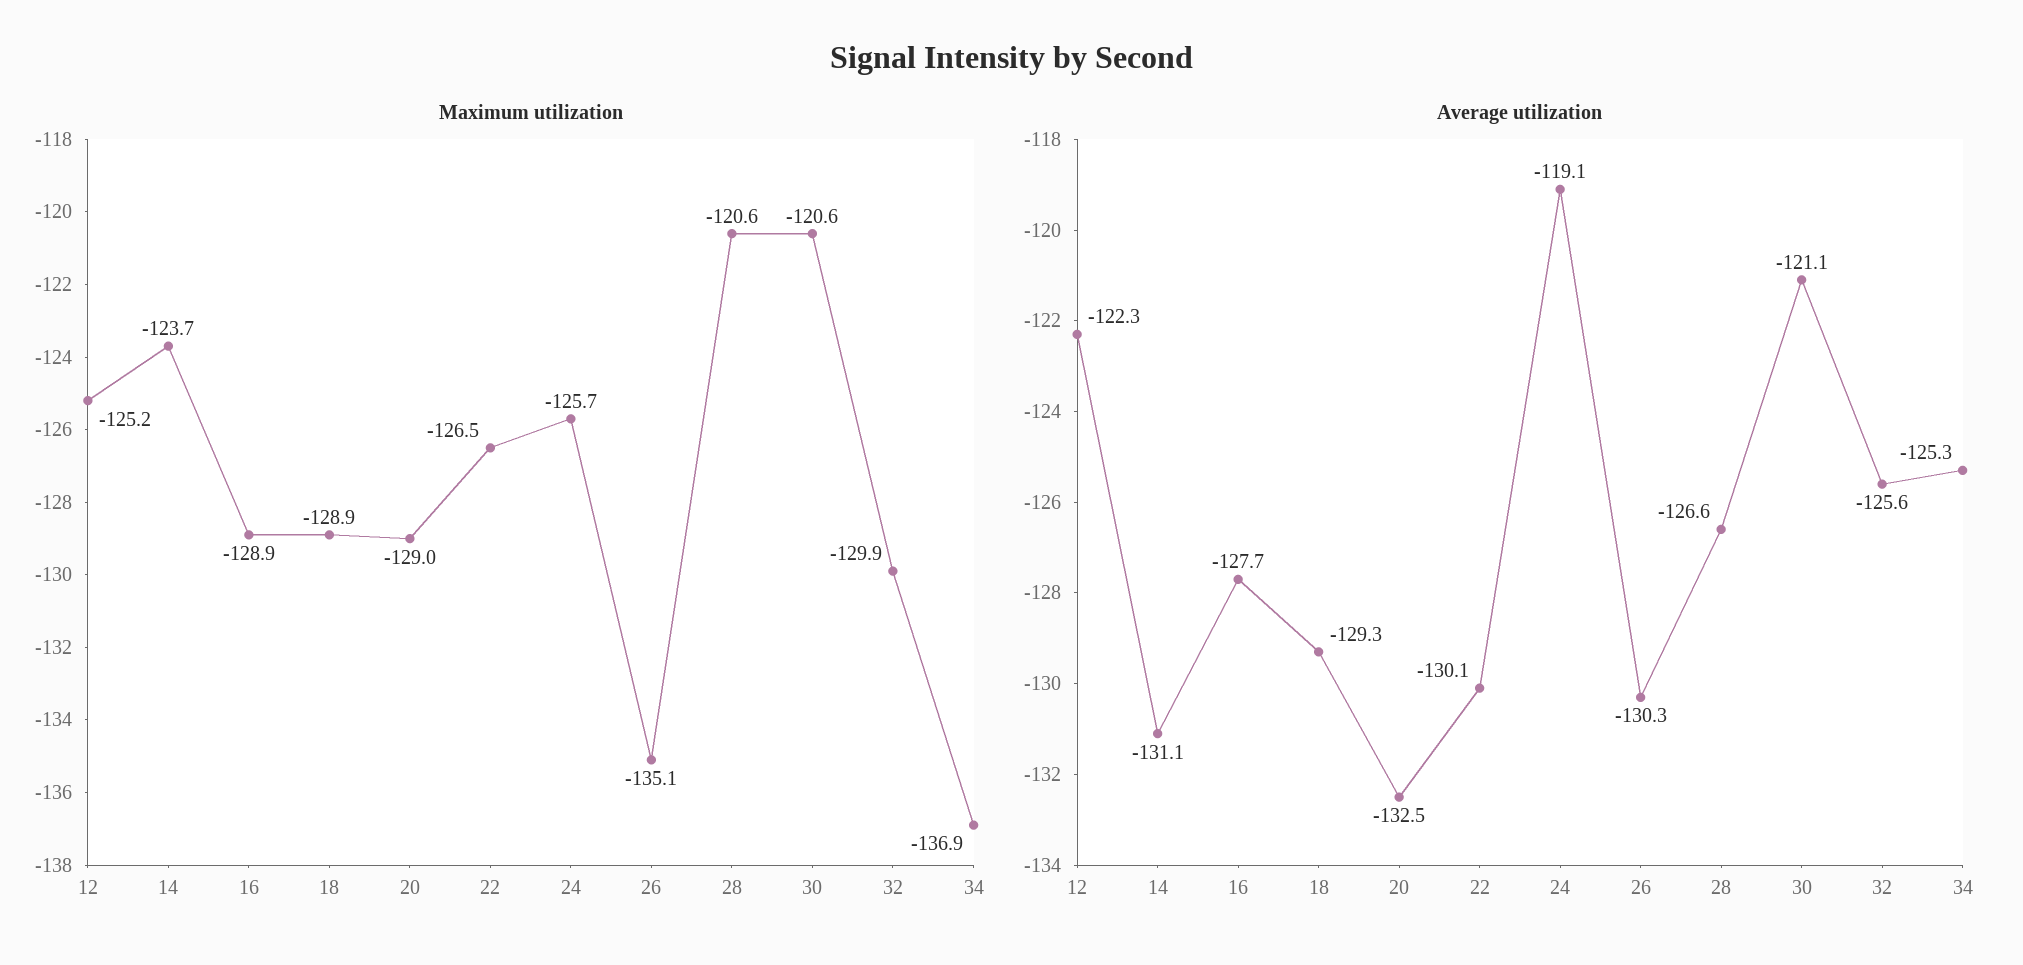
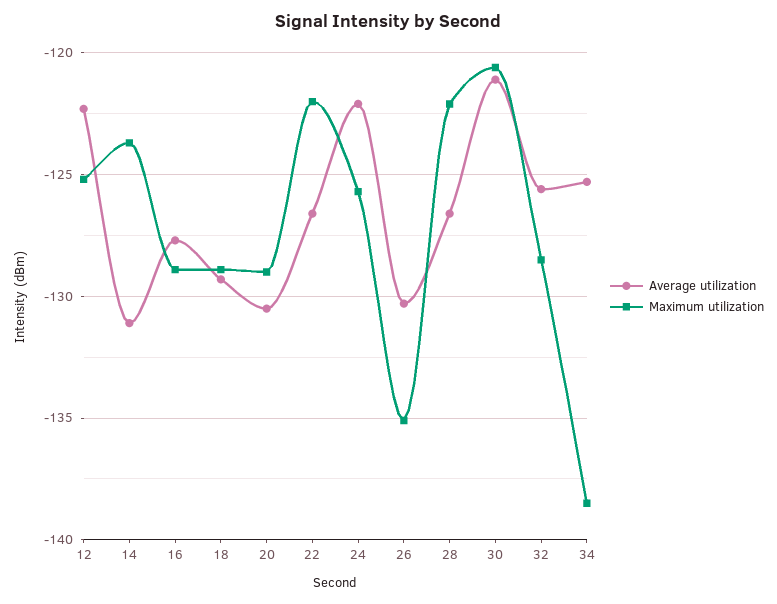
  {
    "Maximum utilization": {
      "12": -125.2,
      "14": -123.7,
      "16": -128.9,
      "18": -128.9,
      "20": -129,
-     "22": -126.5,
+     "22": -122,
      "24": -125.7,
      "26": -135.1,
-     "28": -120.6,
+     "28": -122,
      "30": -120.6,
-     "32": -129.9,
+     "32": -128.5,
-     "34": -136.9
+     "34": -138.5
    },
    "Average utilization": {
      "12": -122.3,
      "14": -131.1,
      "16": -127.7,
      "18": -129.3,
-     "20": -132.5,
+     "20": -130.5,
-     "22": -130.1,
+     "22": -126.5,
-     "24": -119.1,
+     "24": -122,
      "26": -130.3,
      "28": -126.6,
      "30": -121.1,
      "32": -125.6,
      "34": -125.3
    }
  }

